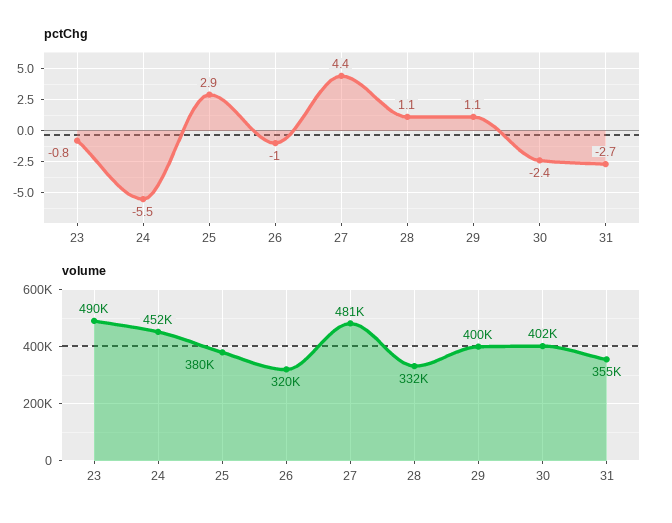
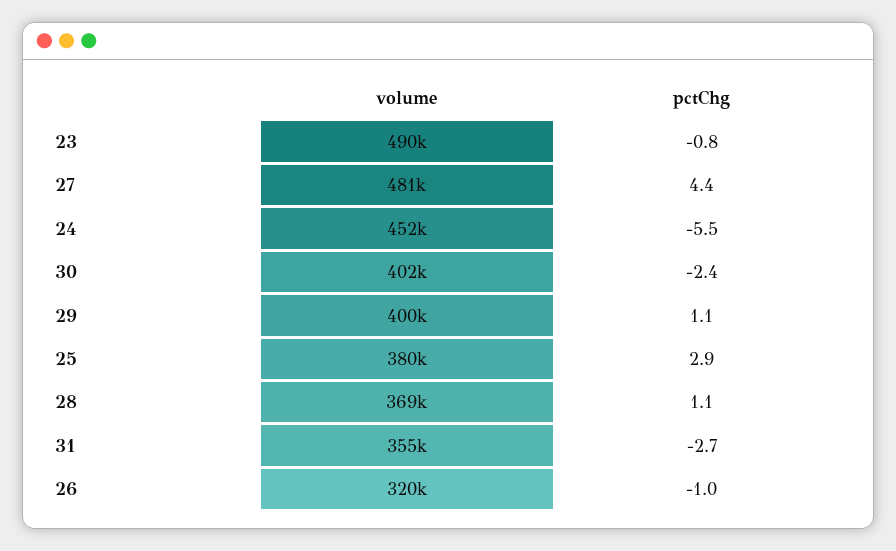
  {
    "pctChg": {
      "23": -0.8,
      "24": -5.5,
      "25": 2.9,
      "26": -1,
      "27": 4.4,
      "28": 1.1,
      "29": 1.1,
      "30": -2.4,
      "31": -2.7
    },
    "volume": {
      "23": 490000,
      "24": 452000,
      "25": 380000,
      "26": 320000,
      "27": 481000,
-     "28": 332000,
+     "28": 369000,
      "29": 400000,
      "30": 402000,
      "31": 355000
    }
  }

